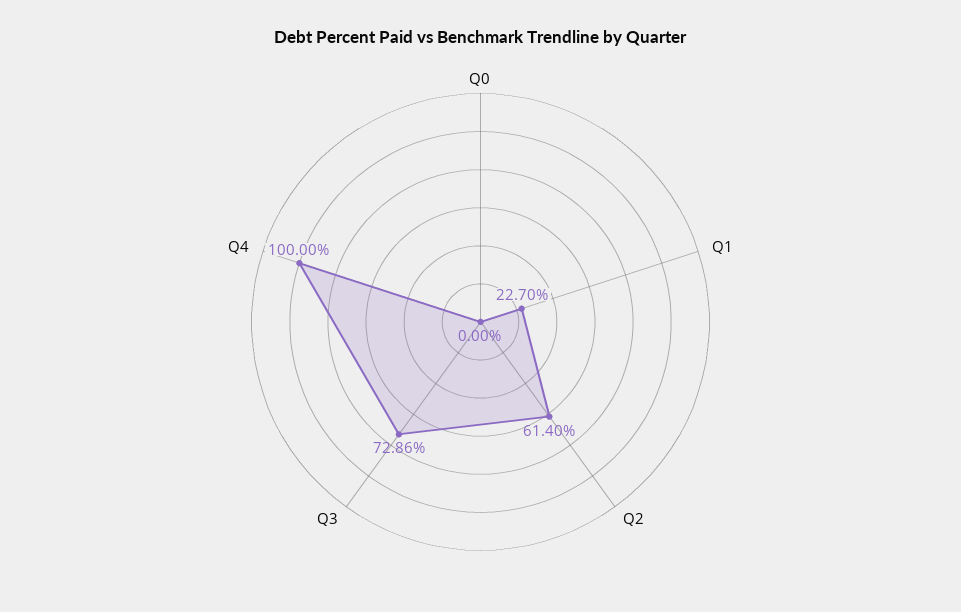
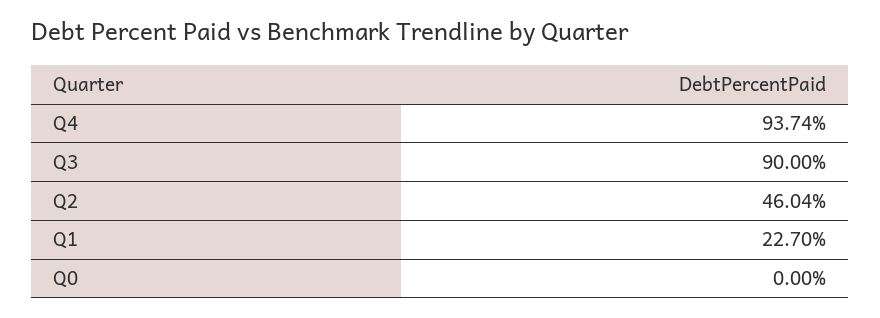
  {
    "Q0": 0,
    "Q1": 22.7,
-   "Q2": 61.4,
+   "Q2": 46.04,
-   "Q3": 72.86,
+   "Q3": 90,
-   "Q4": 100
+   "Q4": 93.74
  }

